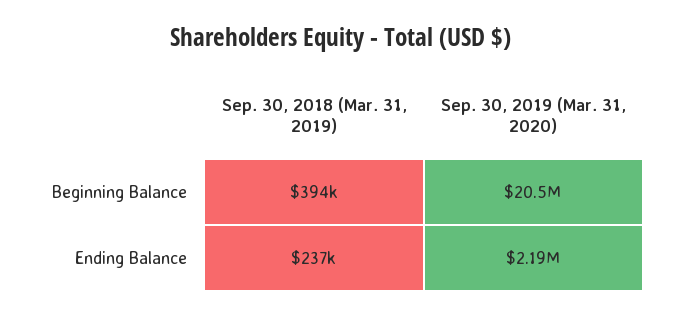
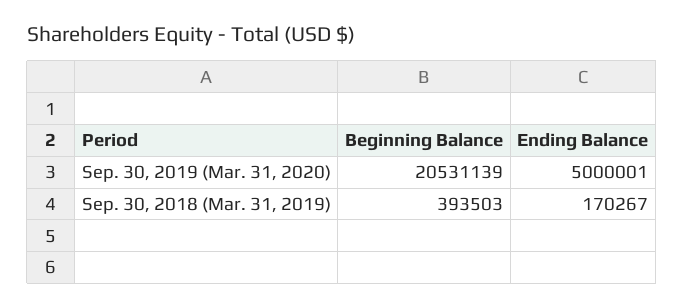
  {
    "Sep. 30, 2018 (Mar. 31, 2019)": {
      "Beginning Balance": 393503,
-     "Ending Balance": 237000
+     "Ending Balance": 170267
    },
    "Sep. 30, 2019 (Mar. 31, 2020)": {
      "Beginning Balance": 20531139,
-     "Ending Balance": 2190000
+     "Ending Balance": 5000001
    }
  }

